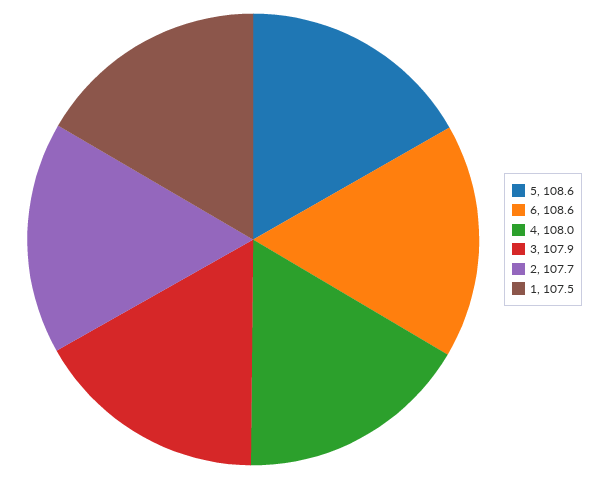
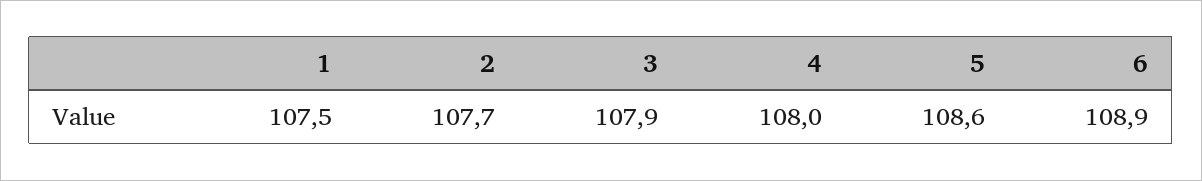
  {
    "5": 108.6,
-   "6": 108.6,
+   "6": 108.9,
    "4": 108,
    "3": 107.9,
    "2": 107.7,
    "1": 107.5
  }

